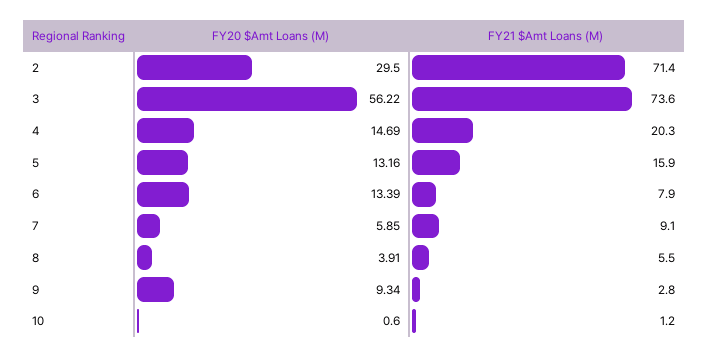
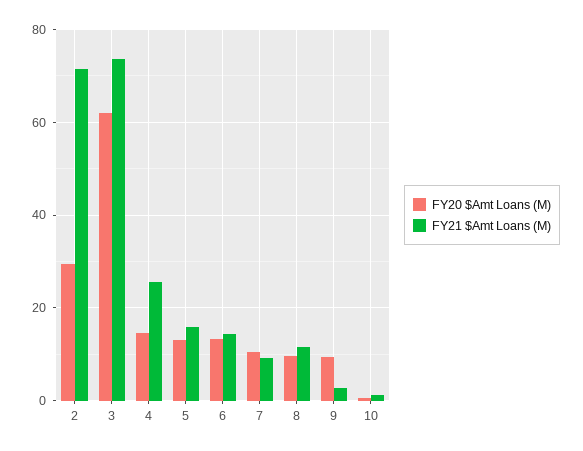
  {
    "FY20 $Amt Loans (M)": {
      "2": 29.5,
-     "3": 56.22,
+     "3": 62,
      "4": 14.69,
      "5": 13.16,
      "6": 13.39,
-     "7": 5.85,
+     "7": 10,
-     "8": 3.91,
+     "8": 10,
      "9": 9.34,
      "10": 0.6
    },
    "FY21 $Amt Loans (M)": {
      "2": 71.4,
      "3": 73.6,
-     "4": 20.3,
+     "4": 26,
      "5": 15.9,
-     "6": 7.9,
+     "6": 14,
      "7": 9.1,
-     "8": 5.5,
+     "8": 12,
      "9": 2.8,
      "10": 1.2
    }
  }

